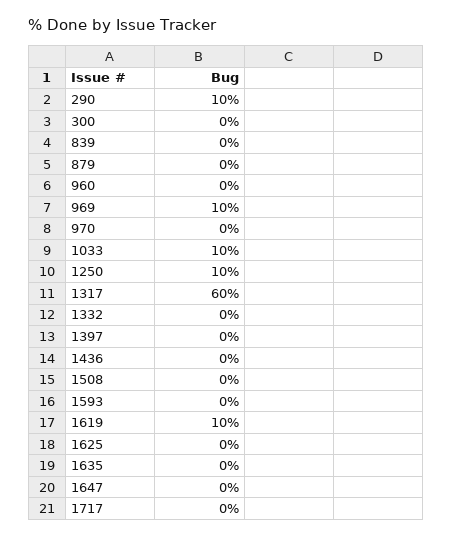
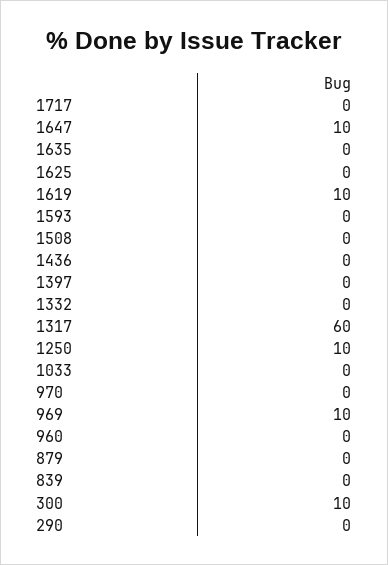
  {
-   "290": 10,
+   "290": 0,
-   "300": 0,
+   "300": 10,
    "839": 0,
    "879": 0,
    "960": 0,
    "969": 10,
    "970": 0,
-   "1033": 10,
+   "1033": 0,
    "1250": 10,
    "1317": 60,
    "1332": 0,
    "1397": 0,
    "1436": 0,
    "1508": 0,
    "1593": 0,
    "1619": 10,
    "1625": 0,
    "1635": 0,
-   "1647": 0,
+   "1647": 10,
    "1717": 0
  }

